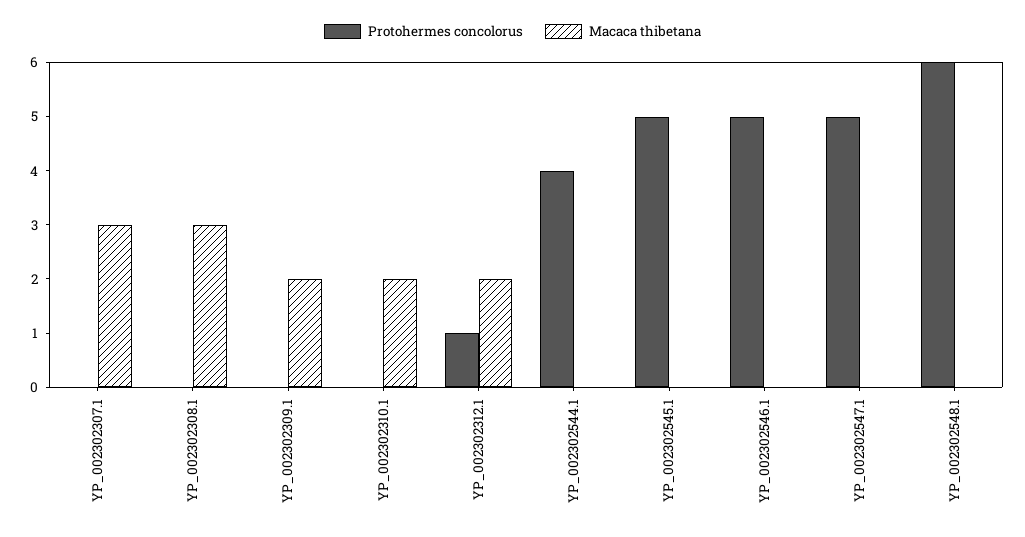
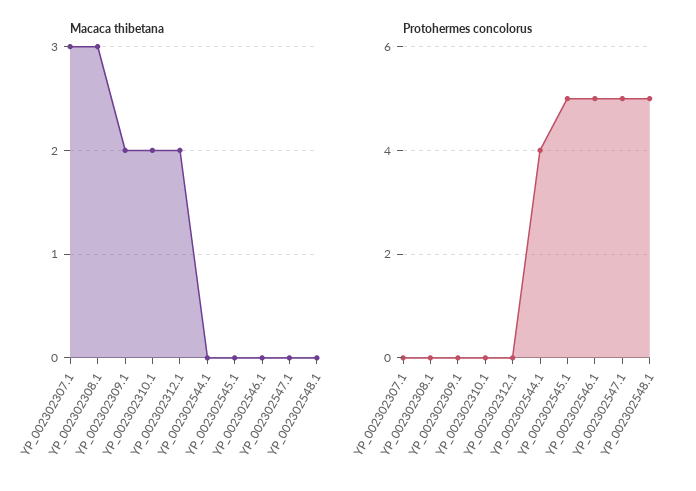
  {
    "Protohermes concolorus": {
      "YP_002302307.1": 0,
      "YP_002302308.1": 0,
      "YP_002302309.1": 0,
      "YP_002302310.1": 0,
-     "YP_002302312.1": 1,
+     "YP_002302312.1": 0,
      "YP_002302544.1": 4,
      "YP_002302545.1": 5,
      "YP_002302546.1": 5,
      "YP_002302547.1": 5,
-     "YP_002302548.1": 6
+     "YP_002302548.1": 5
    },
    "Macaca thibetana": {
      "YP_002302307.1": 3,
      "YP_002302308.1": 3,
      "YP_002302309.1": 2,
      "YP_002302310.1": 2,
      "YP_002302312.1": 2,
      "YP_002302544.1": 0,
      "YP_002302545.1": 0,
      "YP_002302546.1": 0,
      "YP_002302547.1": 0,
      "YP_002302548.1": 0
    }
  }

